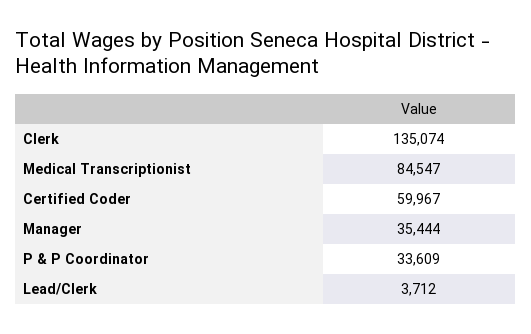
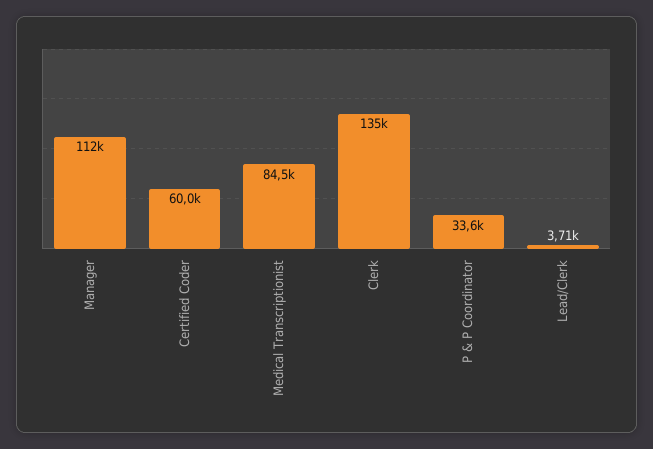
  {
    "Clerk": 135074,
    "Medical Transcriptionist": 84547,
    "Certified Coder": 59967,
-   "Manager": 35444,
+   "Manager": 112000,
    "P & P Coordinator": 33609,
    "Lead/Clerk": 3712
  }

